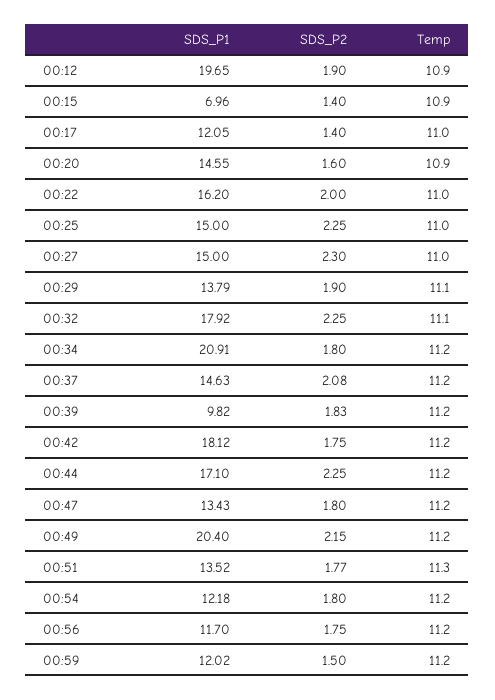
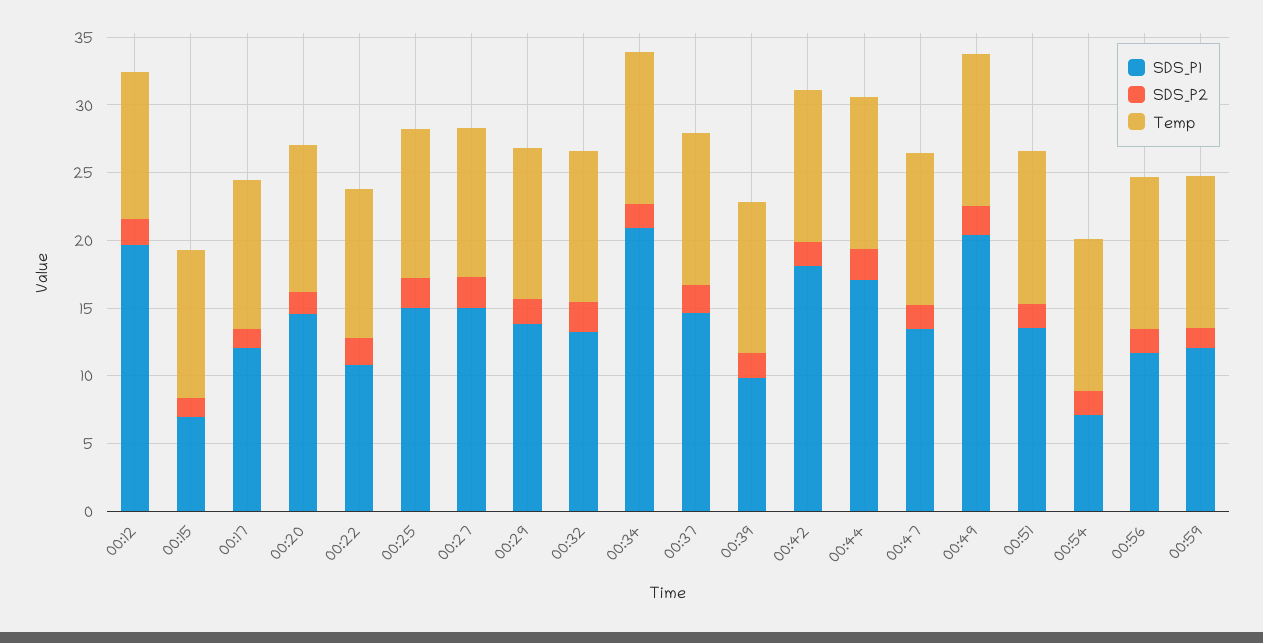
  {
    "SDS_P1": {
      "00:12": 19.65,
      "00:15": 6.96,
      "00:17": 12.05,
      "00:20": 14.55,
-     "00:22": 16.2,
+     "00:22": 11,
      "00:25": 15,
      "00:27": 15,
      "00:29": 13.79,
-     "00:32": 17.92,
+     "00:32": 13,
      "00:34": 20.91,
      "00:37": 14.63,
      "00:39": 9.82,
      "00:42": 18.12,
      "00:44": 17.1,
      "00:47": 13.43,
      "00:49": 20.4,
      "00:51": 13.52,
-     "00:54": 12.18,
+     "00:54": 7,
      "00:56": 11.7,
      "00:59": 12.02
    },
    "SDS_P2": {
      "00:12": 1.9,
      "00:15": 1.4,
      "00:17": 1.4,
      "00:20": 1.6,
      "00:22": 2,
      "00:25": 2.25,
      "00:27": 2.3,
      "00:29": 1.9,
      "00:32": 2.25,
      "00:34": 1.8,
      "00:37": 2.08,
      "00:39": 1.83,
      "00:42": 1.75,
      "00:44": 2.25,
      "00:47": 1.8,
      "00:49": 2.15,
      "00:51": 1.77,
      "00:54": 1.8,
      "00:56": 1.75,
      "00:59": 1.5
    },
    "Temp": {
      "00:12": 10.9,
      "00:15": 10.9,
      "00:17": 11,
      "00:20": 10.9,
      "00:22": 11,
      "00:25": 11,
      "00:27": 11,
      "00:29": 11.1,
      "00:32": 11.1,
      "00:34": 11.2,
      "00:37": 11.2,
      "00:39": 11.2,
      "00:42": 11.2,
      "00:44": 11.2,
      "00:47": 11.2,
      "00:49": 11.2,
      "00:51": 11.3,
      "00:54": 11.2,
      "00:56": 11.2,
      "00:59": 11.2
    }
  }

